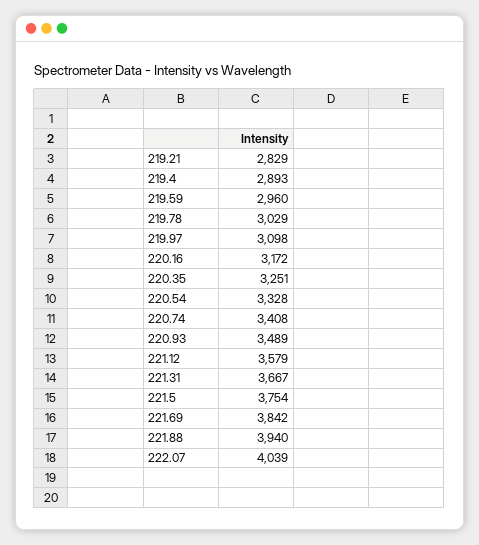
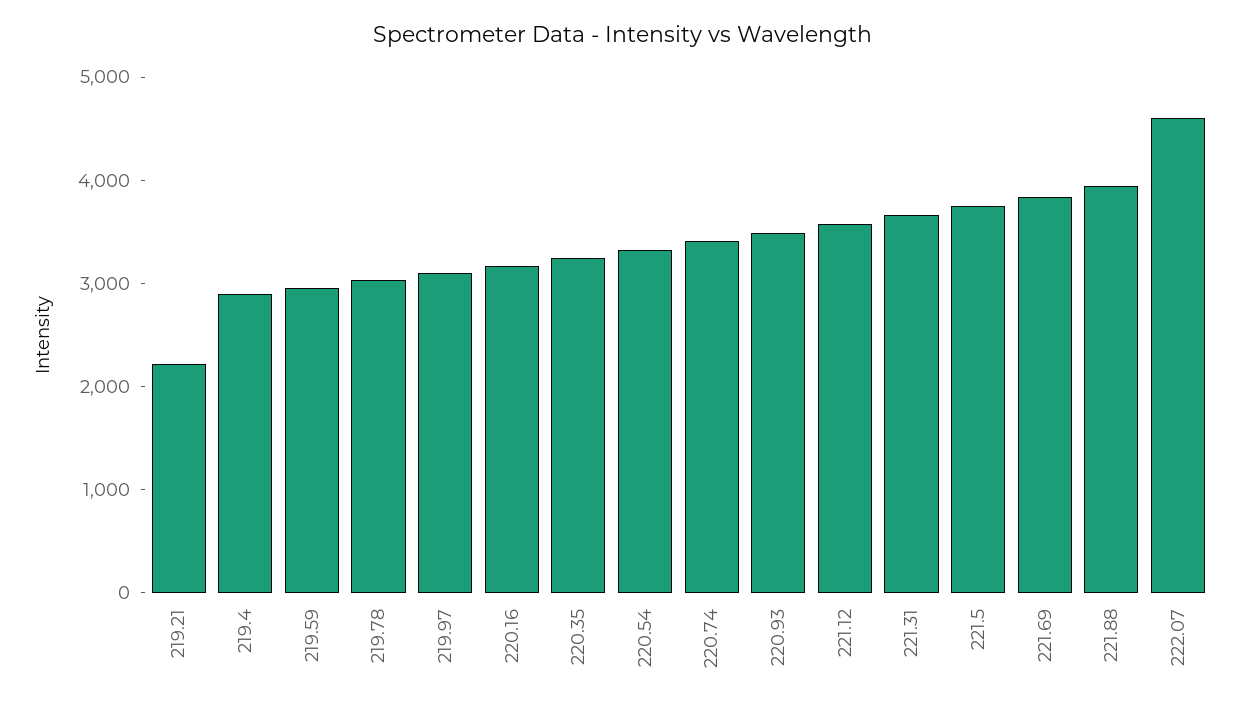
  {
-   "219.21": 2829,
+   "219.21": 2200,
    "219.4": 2893,
    "219.59": 2960,
    "219.78": 3029,
    "219.97": 3098,
    "220.16": 3172,
    "220.35": 3251,
    "220.54": 3328,
    "220.74": 3408,
    "220.93": 3489,
    "221.12": 3579,
    "221.31": 3667,
    "221.5": 3754,
    "221.69": 3842,
    "221.88": 3940,
-   "222.07": 4039
+   "222.07": 4600
  }

